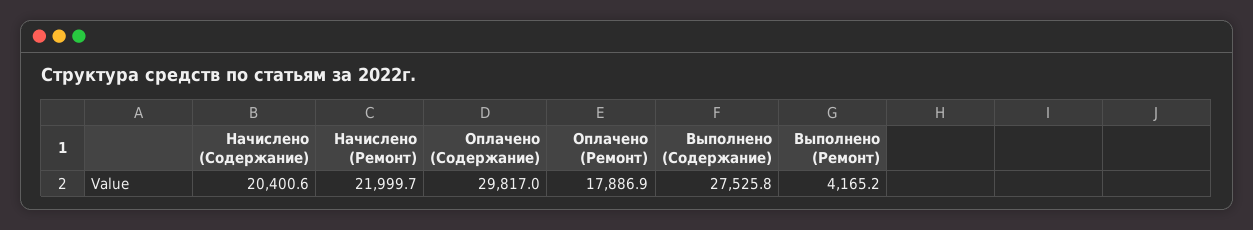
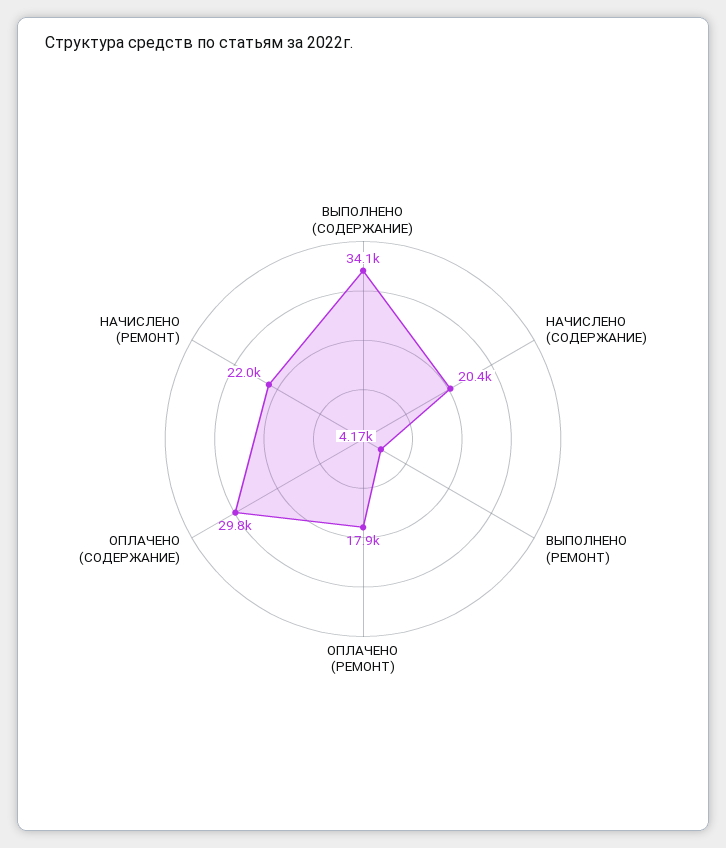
  {
    "Начислено (Содержание)": 20400.6,
    "Начислено (Ремонт)": 21999.7,
    "Оплачено (Содержание)": 29817,
    "Оплачено (Ремонт)": 17886.9,
-   "Выполнено (Содержание)": 27525.8,
+   "Выполнено (Содержание)": 34100,
    "Выполнено (Ремонт)": 4165.2
  }

